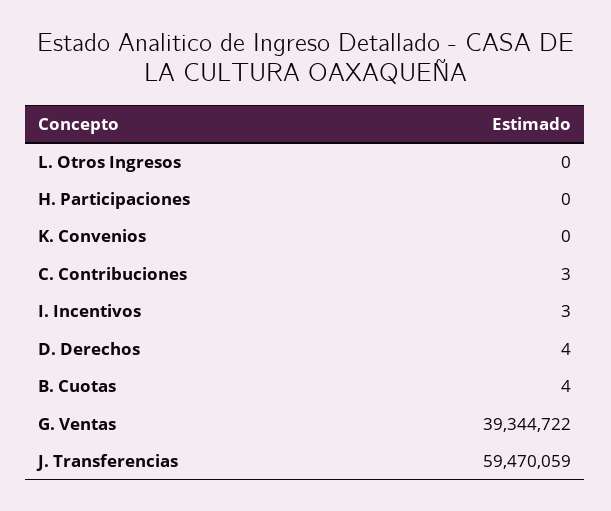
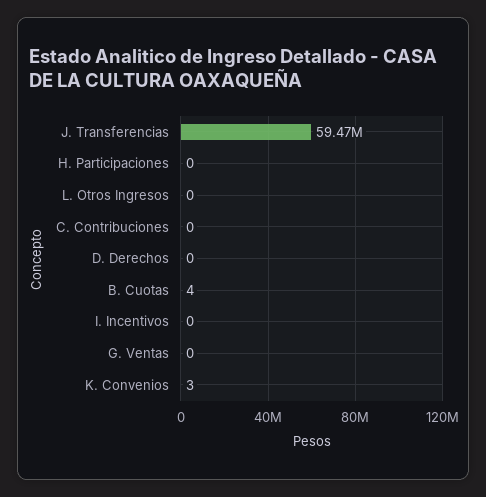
  {
    "L. Otros Ingresos": 0,
    "H. Participaciones": 0,
-   "K. Convenios": 0,
+   "K. Convenios": 3,
-   "C. Contribuciones": 3,
+   "C. Contribuciones": 0,
-   "I. Incentivos": 3,
+   "I. Incentivos": 0,
-   "D. Derechos": 4,
+   "D. Derechos": 0,
    "B. Cuotas": 4,
-   "G. Ventas": 39344722,
+   "G. Ventas": 0,
    "J. Transferencias": 59470059
  }

